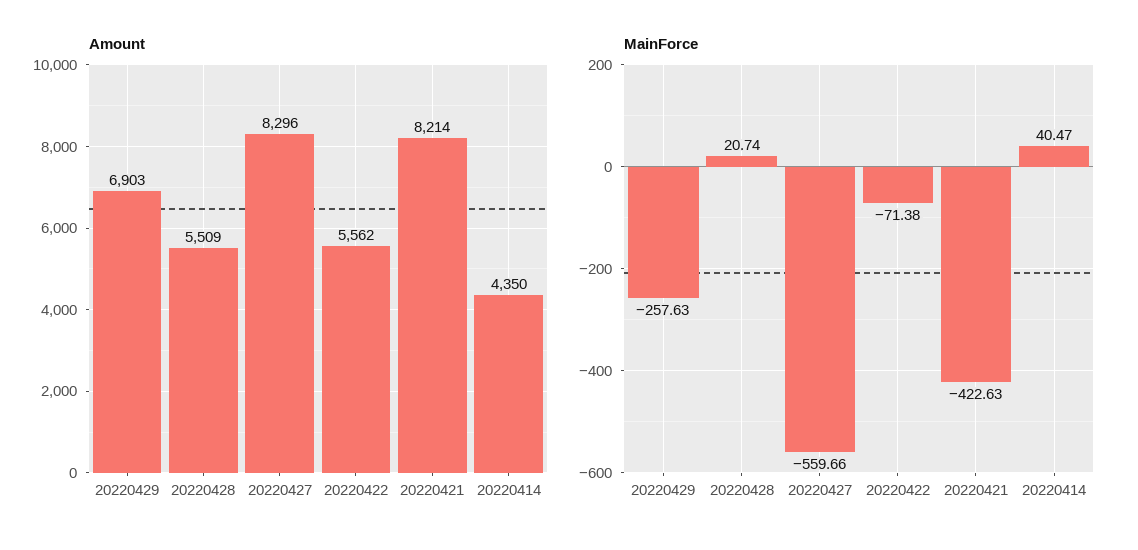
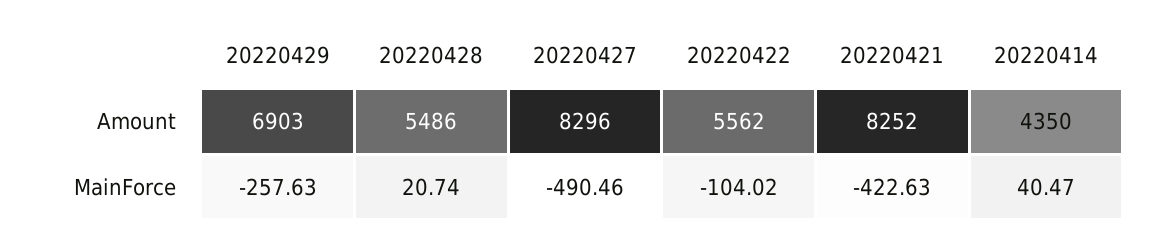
  {
    "Amount": {
      "20220429": 6903,
-     "20220428": 5509,
+     "20220428": 5486,
      "20220427": 8296,
      "20220422": 5562,
-     "20220421": 8214,
+     "20220421": 8252,
      "20220414": 4350
    },
    "MainForce": {
      "20220429": -257.63,
      "20220428": 20.74,
-     "20220427": -559.66,
+     "20220427": -490.46,
-     "20220422": -71.38,
+     "20220422": -104.02,
      "20220421": -422.63,
      "20220414": 40.47
    }
  }

